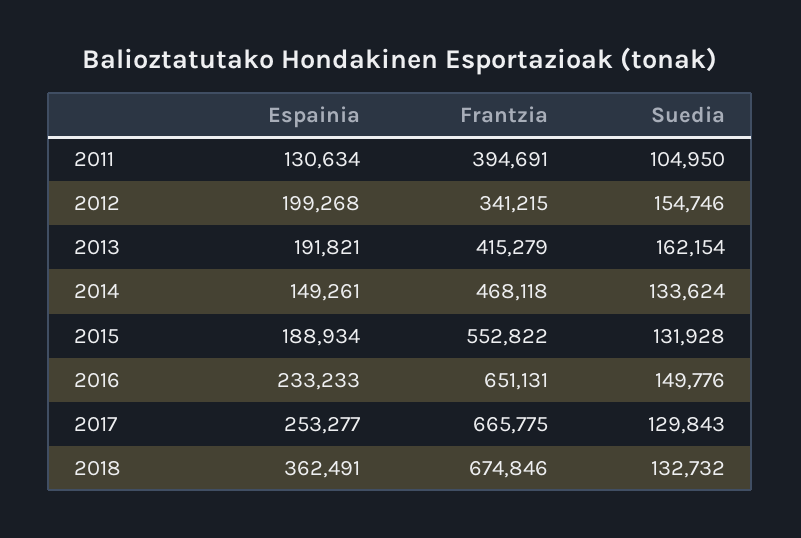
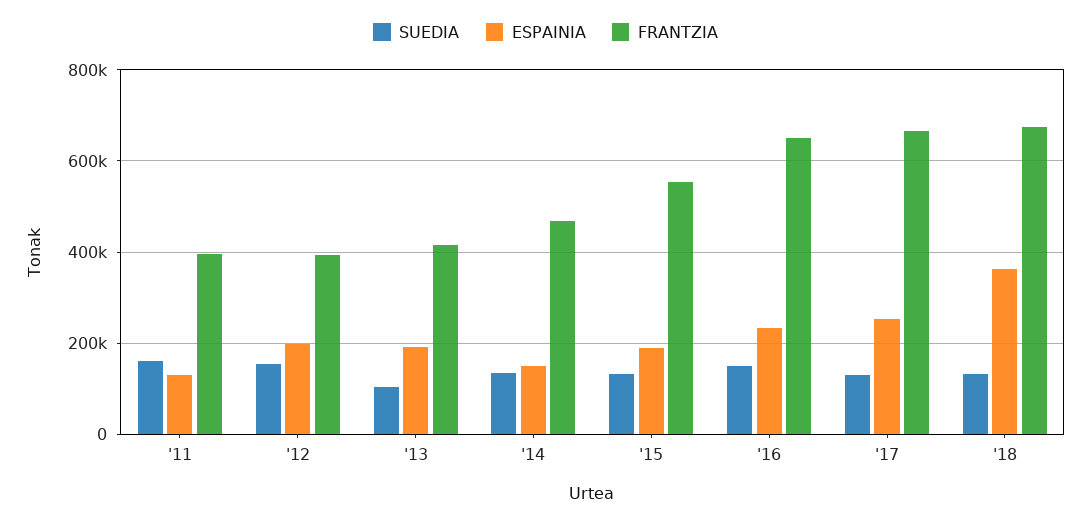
  {
    "Espainia": {
      "2011": 130634,
      "2012": 199268,
      "2013": 191821,
      "2014": 149261,
      "2015": 188934,
      "2016": 233233,
      "2017": 253277,
      "2018": 362491
    },
    "Frantzia": {
      "2011": 394691,
-     "2012": 341215,
+     "2012": 400000,
      "2013": 415279,
      "2014": 468118,
      "2015": 552822,
      "2016": 651131,
      "2017": 665775,
      "2018": 674846
    },
    "Suedia": {
-     "2011": 104950,
+     "2011": 160000,
      "2012": 154746,
-     "2013": 162154,
+     "2013": 100000,
      "2014": 133624,
      "2015": 131928,
      "2016": 149776,
      "2017": 129843,
      "2018": 132732
    }
  }

